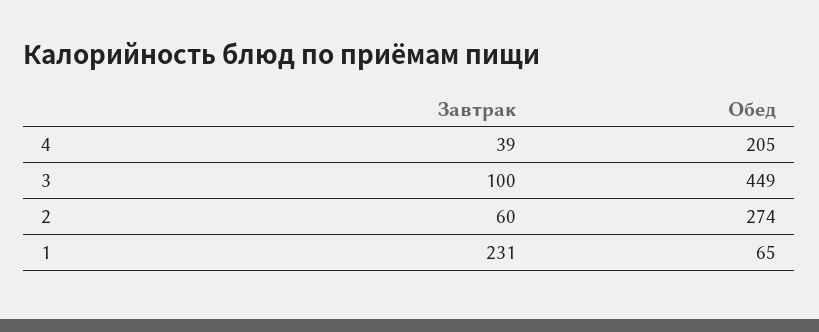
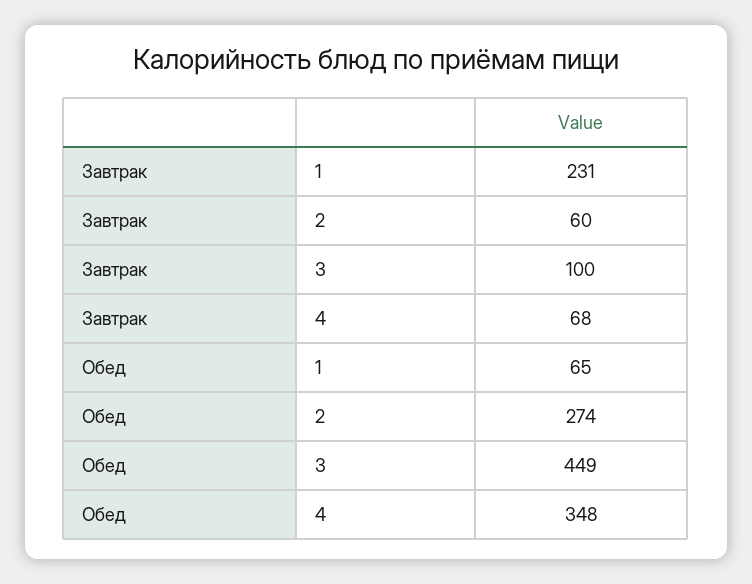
  {
    "Завтрак": {
-     "4": 39,
+     "4": 68,
      "3": 100,
      "2": 60,
      "1": 231
    },
    "Обед": {
-     "4": 205,
+     "4": 348,
      "3": 449,
      "2": 274,
      "1": 65
    }
  }

